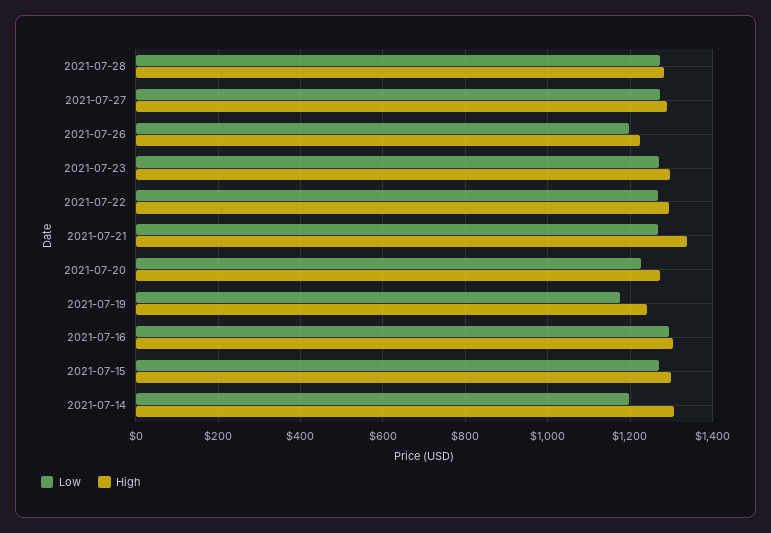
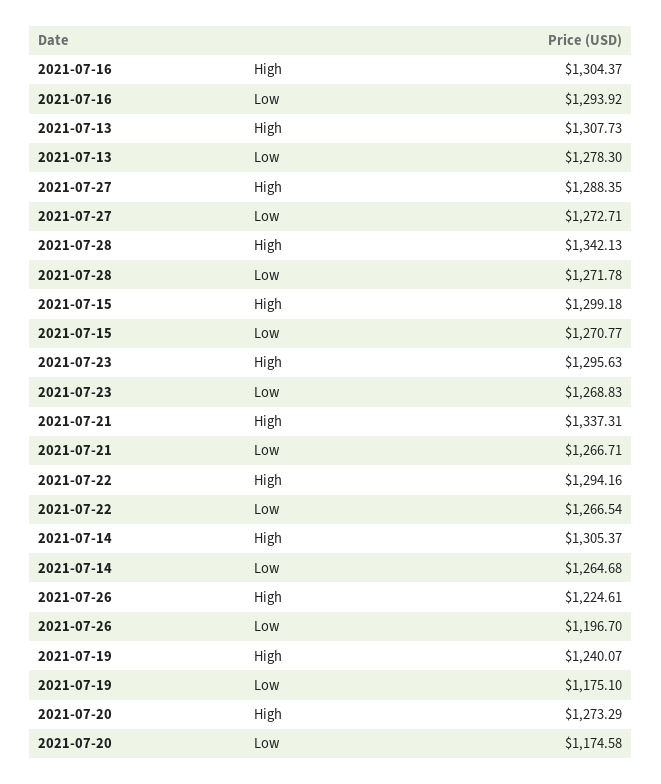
  {
    "Low": {
      "2021-07-28": 1271.78,
      "2021-07-27": 1272.71,
      "2021-07-26": 1196.7,
      "2021-07-23": 1268.83,
      "2021-07-22": 1266.54,
      "2021-07-21": 1266.71,
-     "2021-07-20": 1220,
+     "2021-07-20": 1174.58,
      "2021-07-19": 1175.1,
      "2021-07-16": 1293.92,
      "2021-07-15": 1270.77,
-     "2021-07-14": 1200
+     "2021-07-14": 1264.68,
+     "2021-07-13": 1278.3
    },
    "High": {
-     "2021-07-28": 1280,
+     "2021-07-28": 1342.13,
      "2021-07-27": 1288.35,
      "2021-07-26": 1224.61,
      "2021-07-23": 1295.63,
      "2021-07-22": 1294.16,
      "2021-07-21": 1337.31,
      "2021-07-20": 1273.29,
      "2021-07-19": 1240.07,
      "2021-07-16": 1304.37,
      "2021-07-15": 1299.18,
-     "2021-07-14": 1305.37
+     "2021-07-14": 1305.37,
+     "2021-07-13": 1307.73
    }
  }

